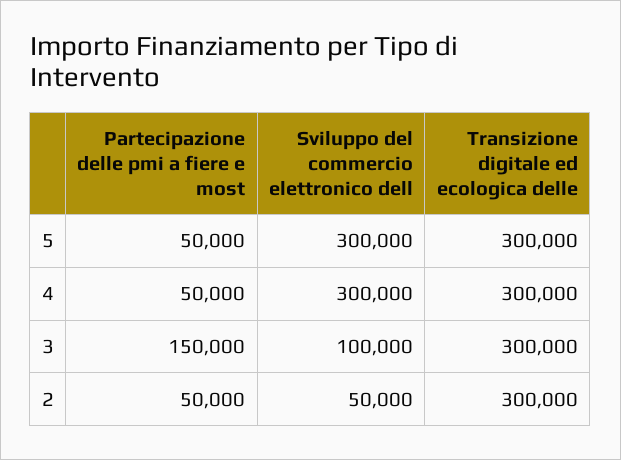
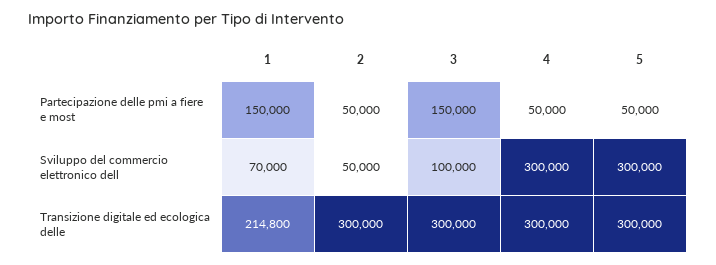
  {
    "Partecipazione delle pmi a fiere e most": {
      "5": 50000,
      "4": 50000,
      "3": 150000,
-     "2": 50000
+     "2": 50000,
+     "1": 150000
    },
    "Sviluppo del commercio elettronico dell": {
      "5": 300000,
      "4": 300000,
      "3": 100000,
-     "2": 50000
+     "2": 50000,
+     "1": 70000
    },
    "Transizione digitale ed ecologica delle": {
      "5": 300000,
      "4": 300000,
      "3": 300000,
-     "2": 300000
+     "2": 300000,
+     "1": 214800
    }
  }

